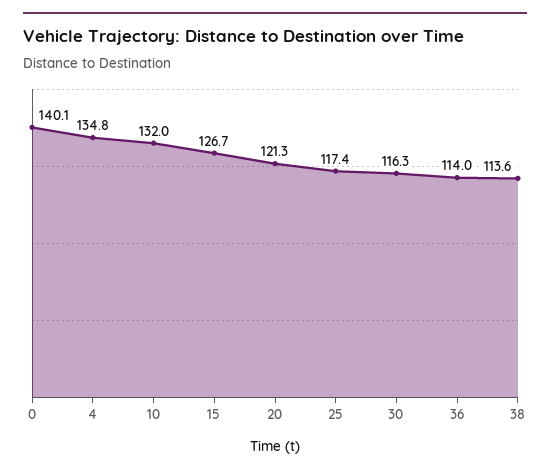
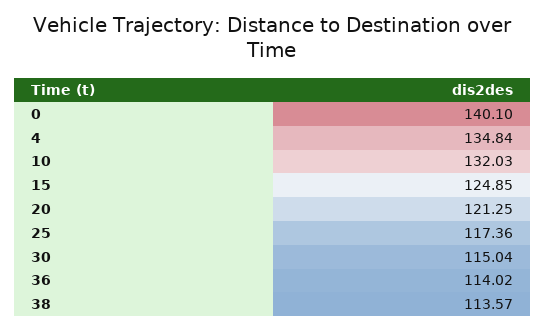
  {
    "0": 140.1,
    "4": 134.84,
    "10": 132.03,
-   "15": 126.7,
+   "15": 124.85,
    "20": 121.25,
    "25": 117.36,
-   "30": 116.3,
+   "30": 115.04,
    "36": 114.02,
    "38": 113.57
  }

